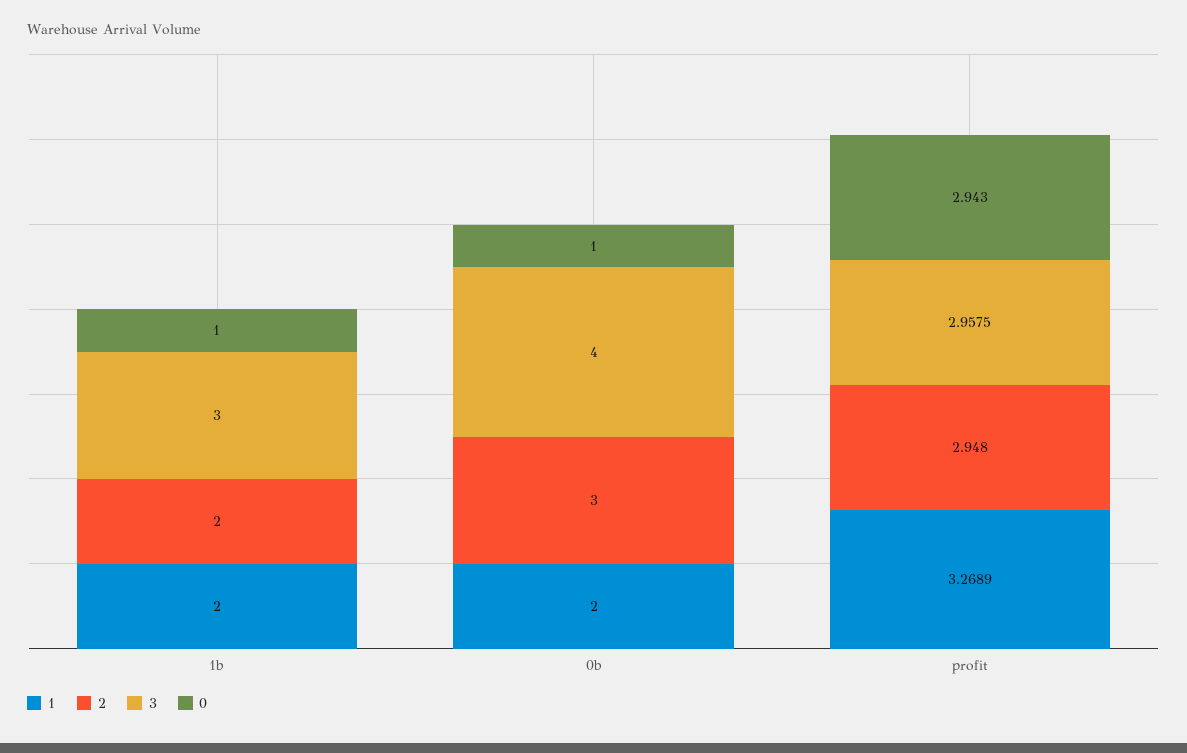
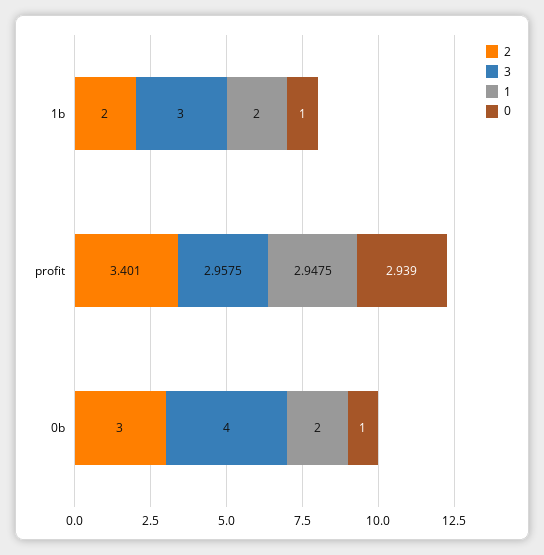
  {
    "1": {
      "1b": 2,
      "0b": 2,
-     "profit": 3.2689
+     "profit": 2.9475
    },
    "2": {
      "1b": 2,
      "0b": 3,
-     "profit": 2.948
+     "profit": 3.401
    },
    "3": {
      "1b": 3,
      "0b": 4,
      "profit": 2.9575
    },
    "0": {
      "1b": 1,
      "0b": 1,
-     "profit": 2.943
+     "profit": 2.939
    }
  }

